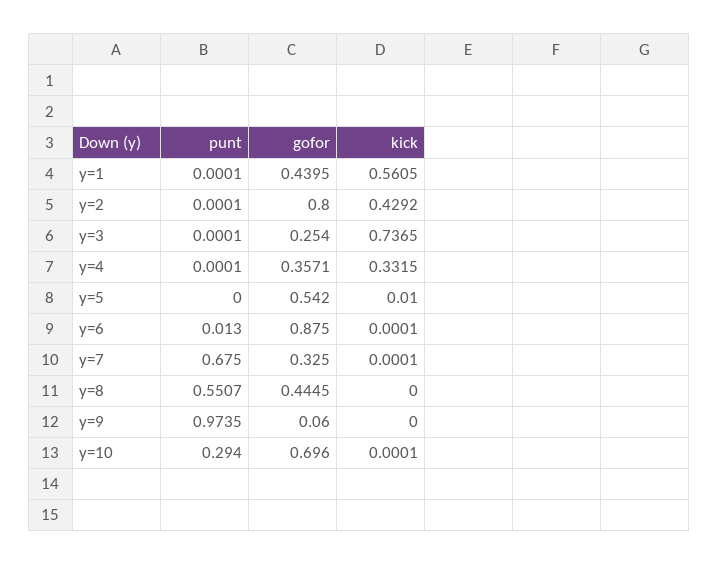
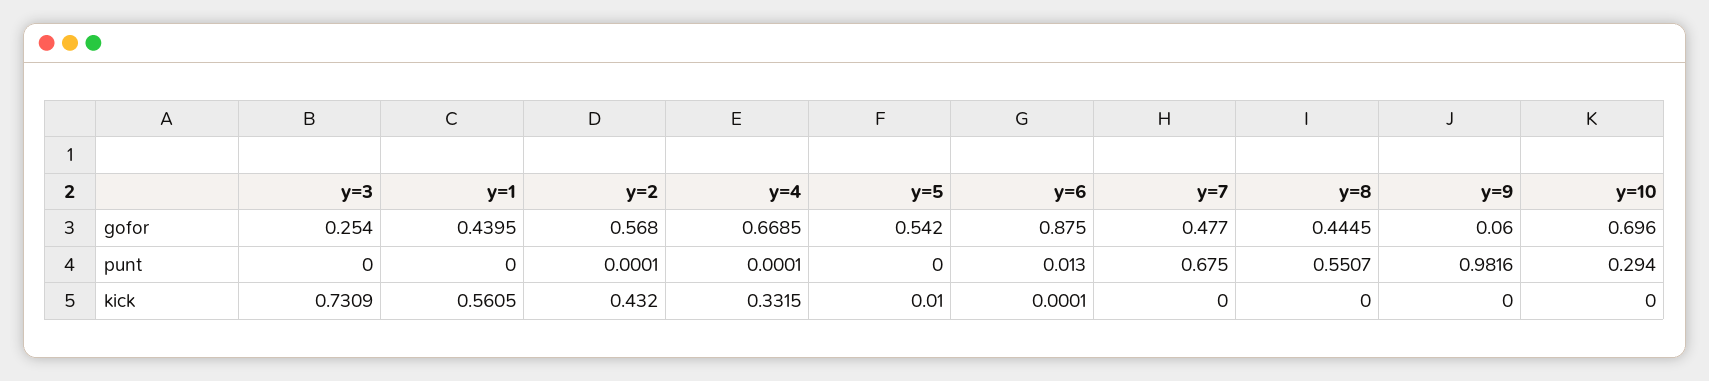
  {
    "punt": {
-     "y=1": 0.0001,
+     "y=1": 0,
      "y=2": 0.0001,
-     "y=3": 0.0001,
+     "y=3": 0,
      "y=4": 0.0001,
      "y=5": 0,
      "y=6": 0.013,
      "y=7": 0.675,
      "y=8": 0.5507,
-     "y=9": 0.9735,
+     "y=9": 0.9816,
      "y=10": 0.294
    },
    "gofor": {
      "y=1": 0.4395,
-     "y=2": 0.8,
+     "y=2": 0.568,
      "y=3": 0.254,
-     "y=4": 0.3571,
+     "y=4": 0.6685,
      "y=5": 0.542,
      "y=6": 0.875,
-     "y=7": 0.325,
+     "y=7": 0.477,
      "y=8": 0.4445,
      "y=9": 0.06,
      "y=10": 0.696
    },
    "kick": {
      "y=1": 0.5605,
-     "y=2": 0.4292,
+     "y=2": 0.432,
-     "y=3": 0.7365,
+     "y=3": 0.7309,
      "y=4": 0.3315,
      "y=5": 0.01,
      "y=6": 0.0001,
-     "y=7": 0.0001,
+     "y=7": 0,
      "y=8": 0,
      "y=9": 0,
-     "y=10": 0.0001
+     "y=10": 0
    }
  }

